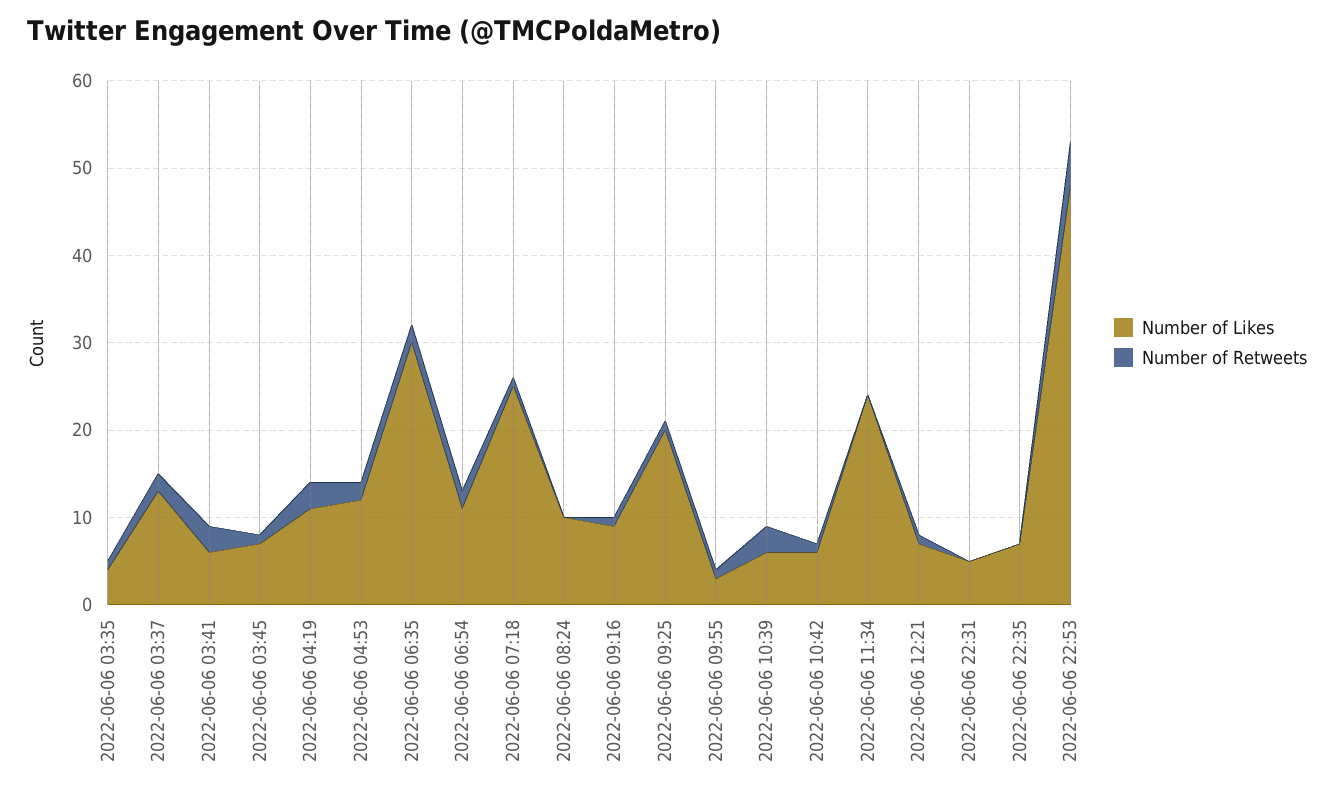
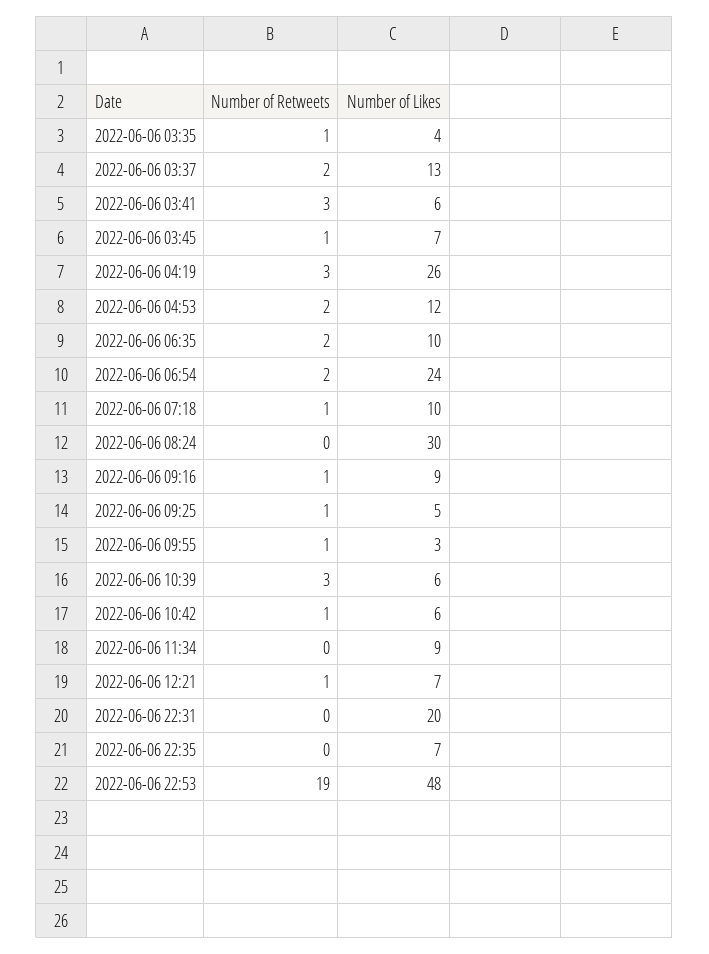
  {
    "Number of Likes": {
      "2022-06-06 03:35": 4,
      "2022-06-06 03:37": 13,
      "2022-06-06 03:41": 6,
      "2022-06-06 03:45": 7,
-     "2022-06-06 04:19": 11,
+     "2022-06-06 04:19": 26,
      "2022-06-06 04:53": 12,
-     "2022-06-06 06:35": 30,
+     "2022-06-06 06:35": 10,
-     "2022-06-06 06:54": 11,
+     "2022-06-06 06:54": 24,
-     "2022-06-06 07:18": 25,
+     "2022-06-06 07:18": 10,
-     "2022-06-06 08:24": 10,
+     "2022-06-06 08:24": 30,
      "2022-06-06 09:16": 9,
-     "2022-06-06 09:25": 20,
+     "2022-06-06 09:25": 5,
      "2022-06-06 09:55": 3,
      "2022-06-06 10:39": 6,
      "2022-06-06 10:42": 6,
-     "2022-06-06 11:34": 24,
+     "2022-06-06 11:34": 9,
      "2022-06-06 12:21": 7,
-     "2022-06-06 22:31": 5,
+     "2022-06-06 22:31": 20,
      "2022-06-06 22:35": 7,
      "2022-06-06 22:53": 48
    },
    "Number of Retweets": {
      "2022-06-06 03:35": 1,
      "2022-06-06 03:37": 2,
      "2022-06-06 03:41": 3,
      "2022-06-06 03:45": 1,
      "2022-06-06 04:19": 3,
      "2022-06-06 04:53": 2,
      "2022-06-06 06:35": 2,
      "2022-06-06 06:54": 2,
      "2022-06-06 07:18": 1,
      "2022-06-06 08:24": 0,
      "2022-06-06 09:16": 1,
      "2022-06-06 09:25": 1,
      "2022-06-06 09:55": 1,
      "2022-06-06 10:39": 3,
      "2022-06-06 10:42": 1,
      "2022-06-06 11:34": 0,
      "2022-06-06 12:21": 1,
      "2022-06-06 22:31": 0,
      "2022-06-06 22:35": 0,
-     "2022-06-06 22:53": 5
+     "2022-06-06 22:53": 19
    }
  }

